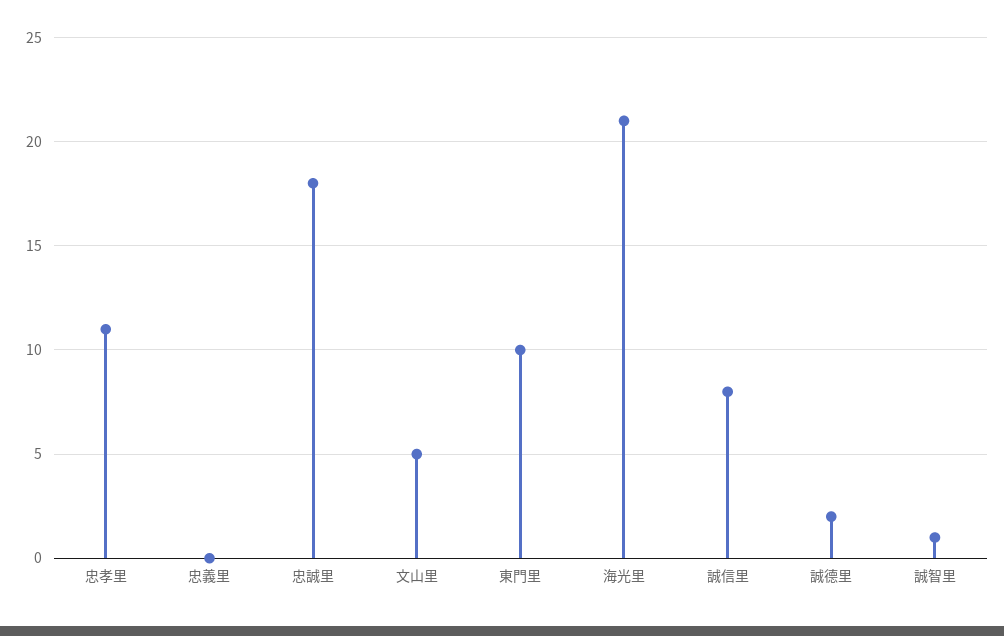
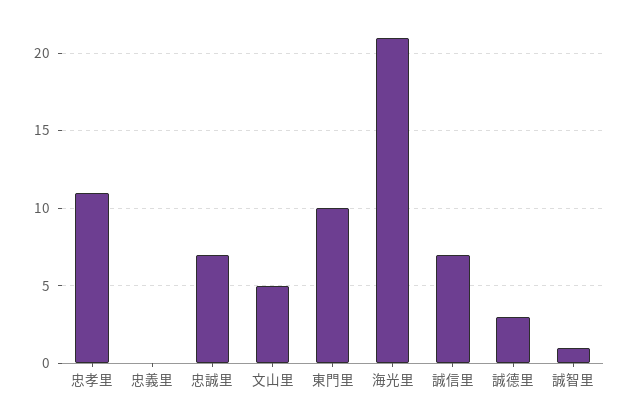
  {
    "忠孝里": 11,
    "忠義里": 0,
-   "忠誠里": 18,
+   "忠誠里": 7,
    "文山里": 5,
    "東門里": 10,
    "海光里": 21,
-   "誠信里": 8,
+   "誠信里": 7,
-   "誠德里": 2,
+   "誠德里": 3,
    "誠智里": 1
  }

